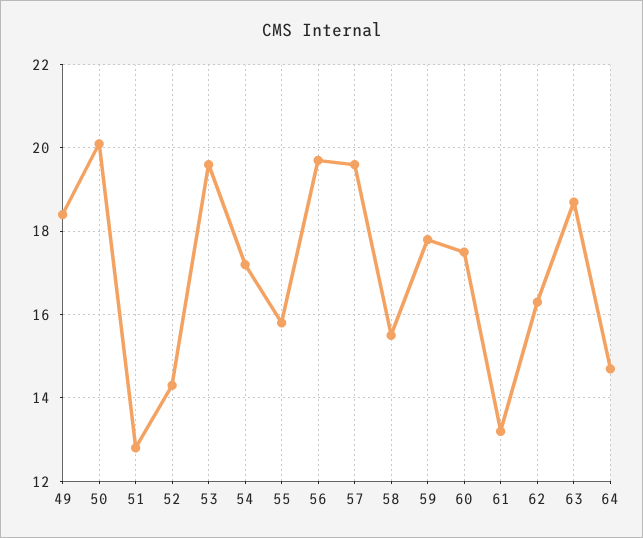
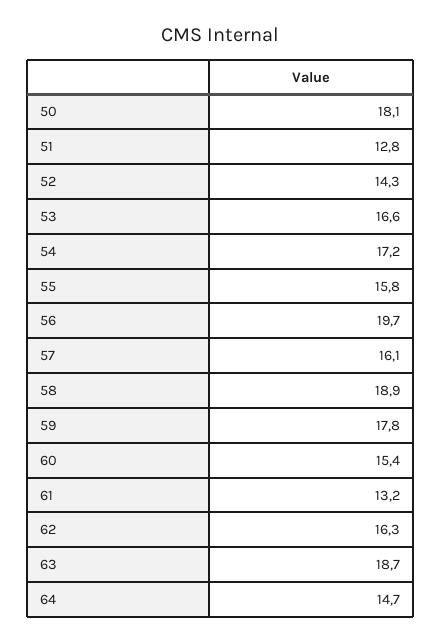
  {
-   "49": 18.5,
-   "50": 20,
+   "50": 18.1,
    "51": 12.8,
    "52": 14.3,
-   "53": 19.5,
+   "53": 16.6,
    "54": 17.2,
    "55": 15.8,
    "56": 19.7,
-   "57": 19.5,
+   "57": 16.1,
-   "58": 15.5,
+   "58": 18.9,
    "59": 17.8,
-   "60": 17.5,
+   "60": 15.4,
    "61": 13.2,
    "62": 16.3,
    "63": 18.7,
    "64": 14.7
  }

